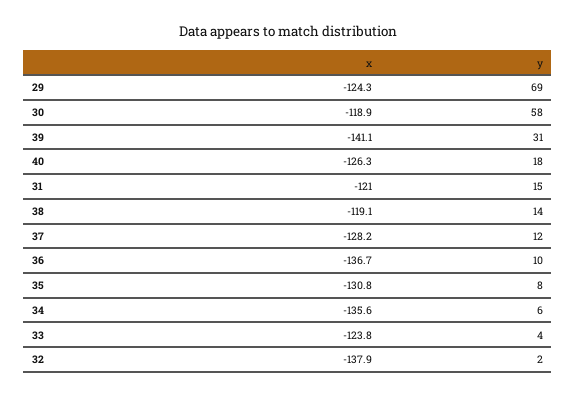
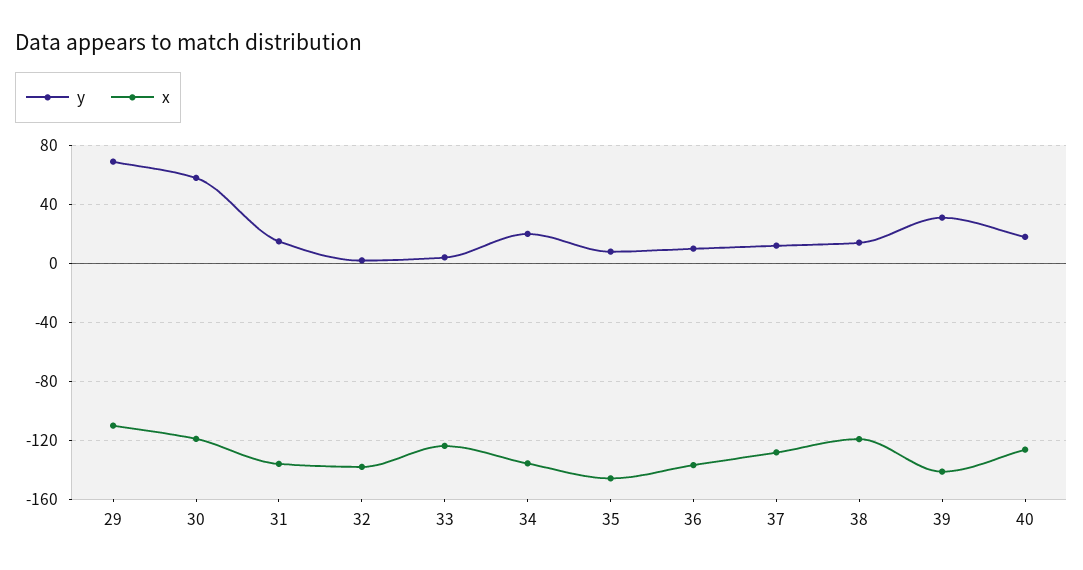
  {
    "x": {
-     "29": -124.3,
+     "29": -110,
      "30": -118.9,
      "39": -141.1,
      "40": -126.3,
-     "31": -121,
+     "31": -135,
      "38": -119.1,
      "37": -128.2,
      "36": -136.7,
-     "35": -130.8,
+     "35": -145,
      "34": -135.6,
      "33": -123.8,
      "32": -137.9
    },
    "y": {
      "29": 69,
      "30": 58,
      "39": 31,
      "40": 18,
      "31": 15,
      "38": 14,
      "37": 12,
      "36": 10,
      "35": 8,
-     "34": 6,
+     "34": 20,
      "33": 4,
      "32": 2
    }
  }

